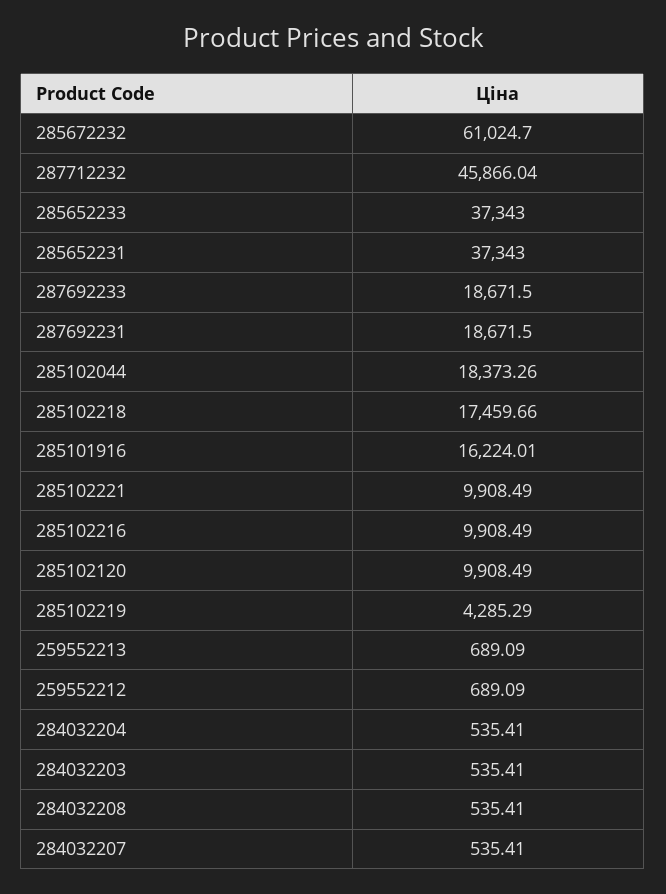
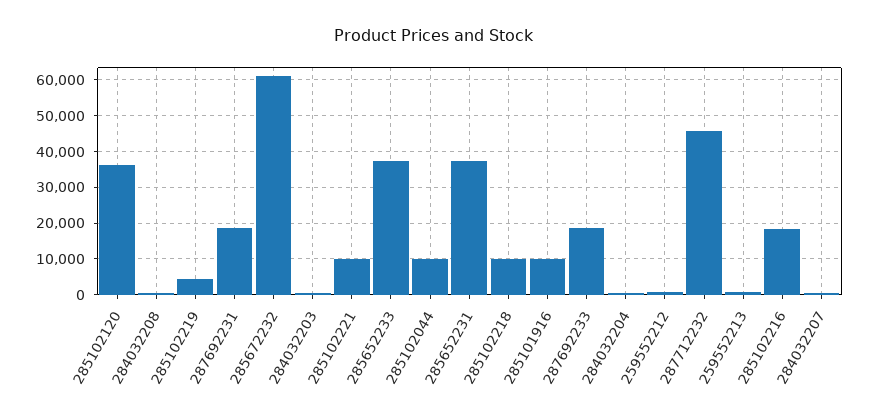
  {
    "285672232": 61024.7,
    "287712232": 45866.04,
    "285652233": 37343,
    "285652231": 37343,
    "287692233": 18671.5,
    "287692231": 18671.5,
-   "285102044": 18373.26,
+   "285102044": 10000,
-   "285102218": 17459.66,
+   "285102218": 10000,
-   "285101916": 16224.01,
+   "285101916": 10000,
    "285102221": 9908.49,
-   "285102216": 9908.49,
+   "285102216": 18000,
-   "285102120": 9908.49,
+   "285102120": 36000,
    "285102219": 4285.29,
    "259552213": 689.09,
    "259552212": 689.09,
    "284032204": 535.41,
    "284032203": 535.41,
    "284032208": 535.41,
    "284032207": 535.41
  }

